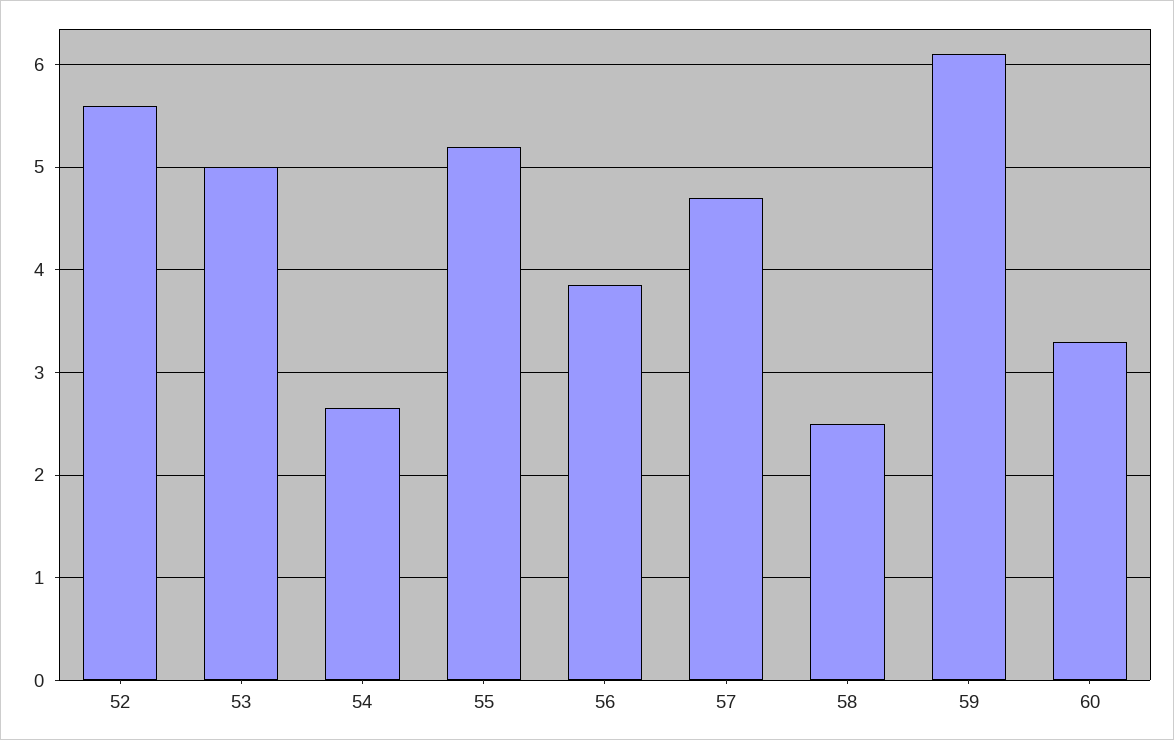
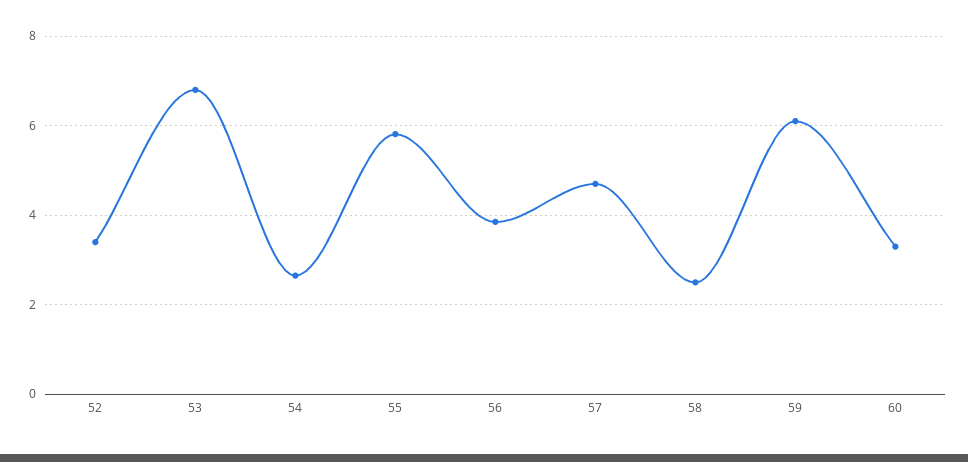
  {
-   "52": 5.6,
+   "52": 3.4,
-   "53": 5,
+   "53": 6.8,
    "54": 2.7,
-   "55": 5.2,
+   "55": 5.8,
    "56": 3.9,
    "57": 4.7,
    "58": 2.5,
    "59": 6.1,
    "60": 3.3
  }

